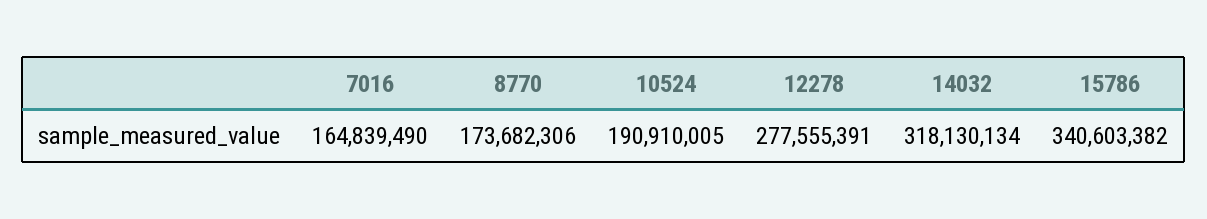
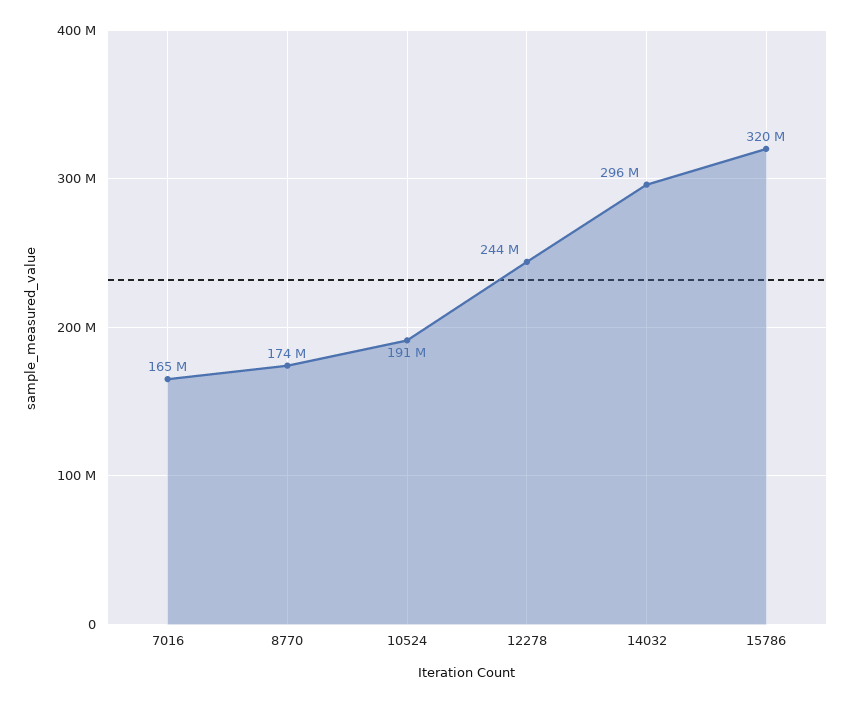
  {
    "7016": 164839490,
    "8770": 173682306,
    "10524": 190910005,
-   "12278": 277555391,
+   "12278": 244000000,
-   "14032": 318130134,
+   "14032": 296000000,
-   "15786": 340603382
+   "15786": 320000000
  }

